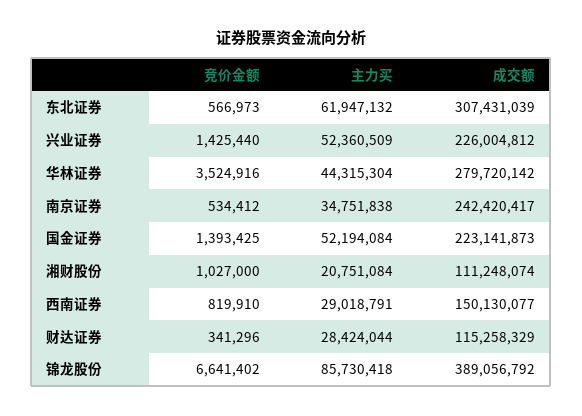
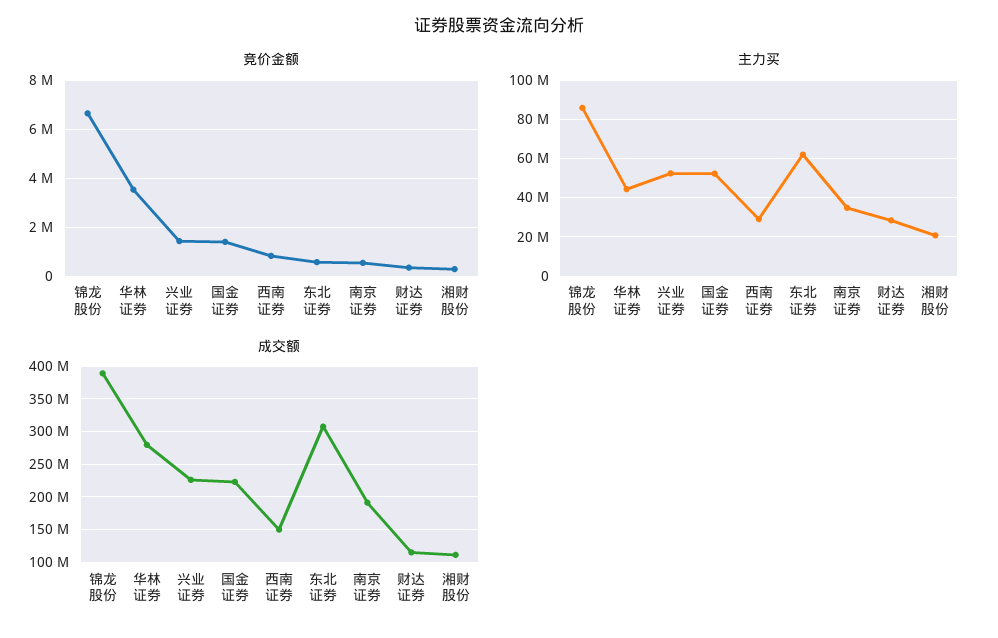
  {
    "竞价金额": {
      "东北证券": 566973,
      "兴业证券": 1425440,
      "华林证券": 3524916,
      "南京证券": 534412,
      "国金证券": 1393425,
-     "湘财股份": 1027000,
+     "湘财股份": 250000,
      "西南证券": 819910,
      "财达证券": 341296,
      "锦龙股份": 6641402
    },
    "主力买": {
      "东北证券": 61947132,
      "兴业证券": 52360509,
      "华林证券": 44315304,
      "南京证券": 34751838,
      "国金证券": 52194084,
      "湘财股份": 20751084,
      "西南证券": 29018791,
      "财达证券": 28424044,
      "锦龙股份": 85730418
    },
    "成交额": {
      "东北证券": 307431039,
      "兴业证券": 226004812,
      "华林证券": 279720142,
-     "南京证券": 242420417,
+     "南京证券": 190000000,
      "国金证券": 223141873,
      "湘财股份": 111248074,
      "西南证券": 150130077,
      "财达证券": 115258329,
      "锦龙股份": 389056792
    }
  }

